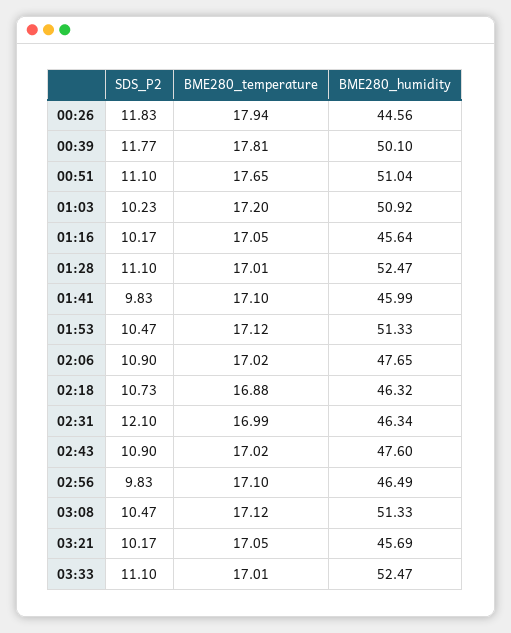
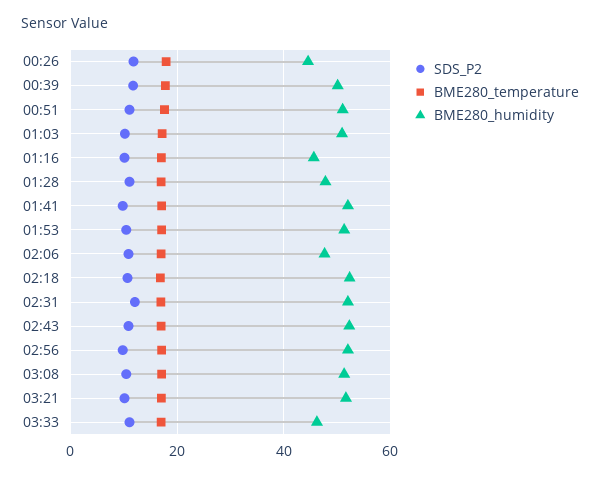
  {
    "SDS_P2": {
      "00:26": 11.83,
      "00:39": 11.77,
      "00:51": 11.1,
      "01:03": 10.23,
      "01:16": 10.17,
      "01:28": 11.1,
      "01:41": 9.83,
      "01:53": 10.47,
      "02:06": 10.9,
      "02:18": 10.73,
      "02:31": 12.1,
      "02:43": 10.9,
      "02:56": 9.83,
      "03:08": 10.47,
      "03:21": 10.17,
      "03:33": 11.1
    },
    "BME280_temperature": {
      "00:26": 17.94,
      "00:39": 17.81,
      "00:51": 17.65,
      "01:03": 17.2,
      "01:16": 17.05,
      "01:28": 17.01,
      "01:41": 17.1,
      "01:53": 17.12,
      "02:06": 17.02,
      "02:18": 16.88,
      "02:31": 16.99,
      "02:43": 17.02,
      "02:56": 17.1,
      "03:08": 17.12,
      "03:21": 17.05,
      "03:33": 17.01
    },
    "BME280_humidity": {
      "00:26": 44.56,
      "00:39": 50.1,
      "00:51": 51.04,
      "01:03": 50.92,
      "01:16": 45.64,
-     "01:28": 52.47,
+     "01:28": 48,
-     "01:41": 45.99,
+     "01:41": 52,
      "01:53": 51.33,
      "02:06": 47.65,
-     "02:18": 46.32,
+     "02:18": 52,
-     "02:31": 46.34,
+     "02:31": 52,
-     "02:43": 47.6,
+     "02:43": 52,
-     "02:56": 46.49,
+     "02:56": 52,
      "03:08": 51.33,
-     "03:21": 45.69,
+     "03:21": 52,
-     "03:33": 52.47
+     "03:33": 46
    }
  }

